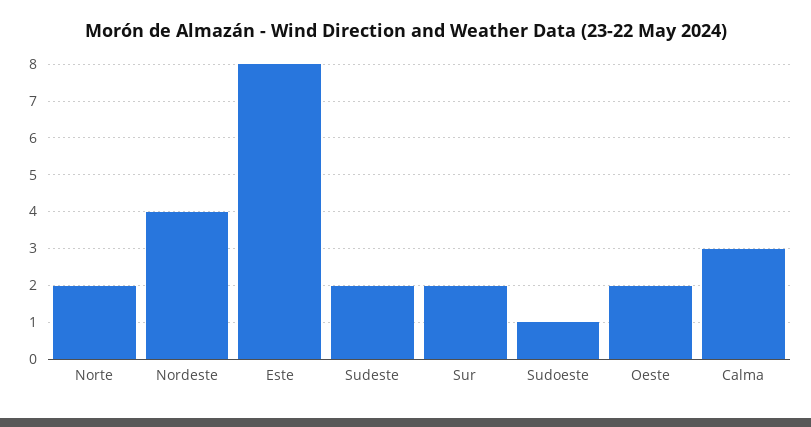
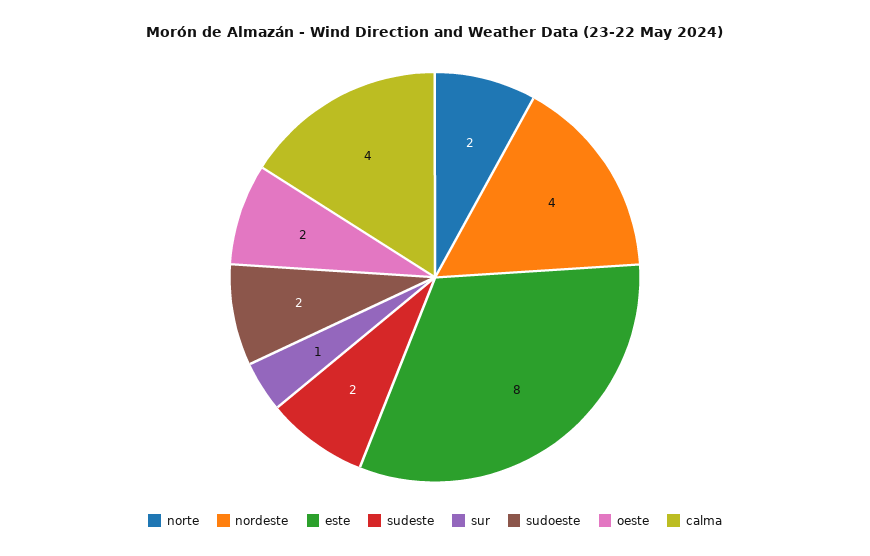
  {
    "Norte": 2,
    "Nordeste": 4,
    "Este": 8,
    "Sudeste": 2,
-   "Sur": 2,
+   "Sur": 1,
-   "Sudoeste": 1,
+   "Sudoeste": 2,
    "Oeste": 2,
-   "Calma": 3
+   "Calma": 4
  }

